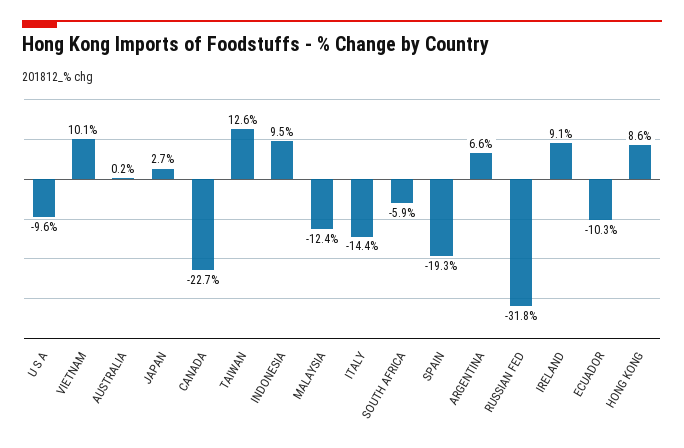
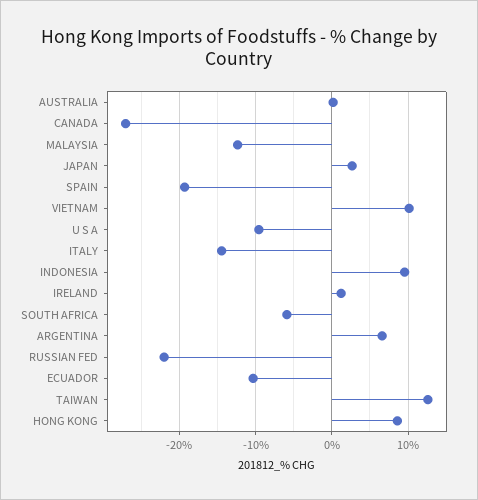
  {
    "U S A": -9.6,
    "VIETNAM": 10.1,
    "AUSTRALIA": 0.2,
    "JAPAN": 2.7,
-   "CANADA": -22.7,
+   "CANADA": -27,
    "TAIWAN": 12.6,
    "INDONESIA": 9.5,
    "MALAYSIA": -12.4,
    "ITALY": -14.4,
    "SOUTH AFRICA": -5.9,
    "SPAIN": -19.3,
    "ARGENTINA": 6.6,
-   "RUSSIAN FED": -31.8,
+   "RUSSIAN FED": -22,
-   "IRELAND": 9.1,
+   "IRELAND": 1,
    "ECUADOR": -10.3,
    "HONG KONG": 8.6
  }

